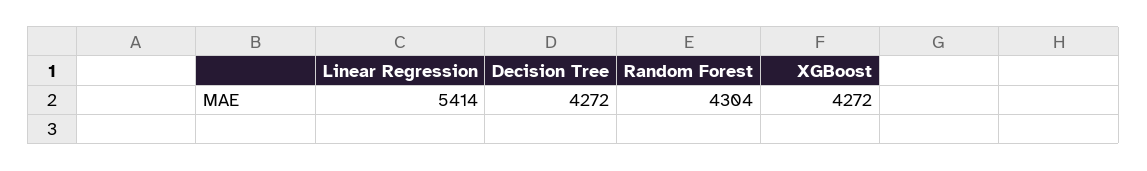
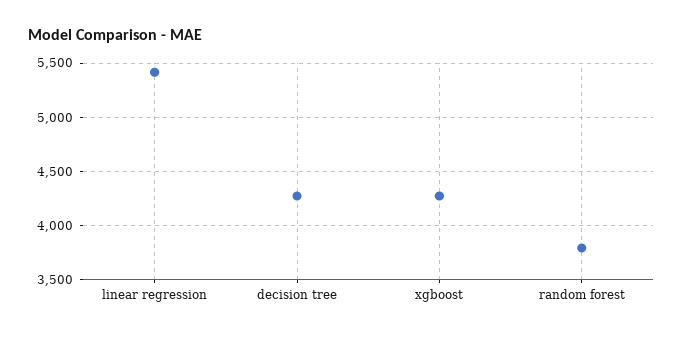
  {
    "Linear Regression": 5414,
    "Decision Tree": 4272,
-   "Random Forest": 4304,
+   "Random Forest": 3800,
    "XGBoost": 4272
  }

